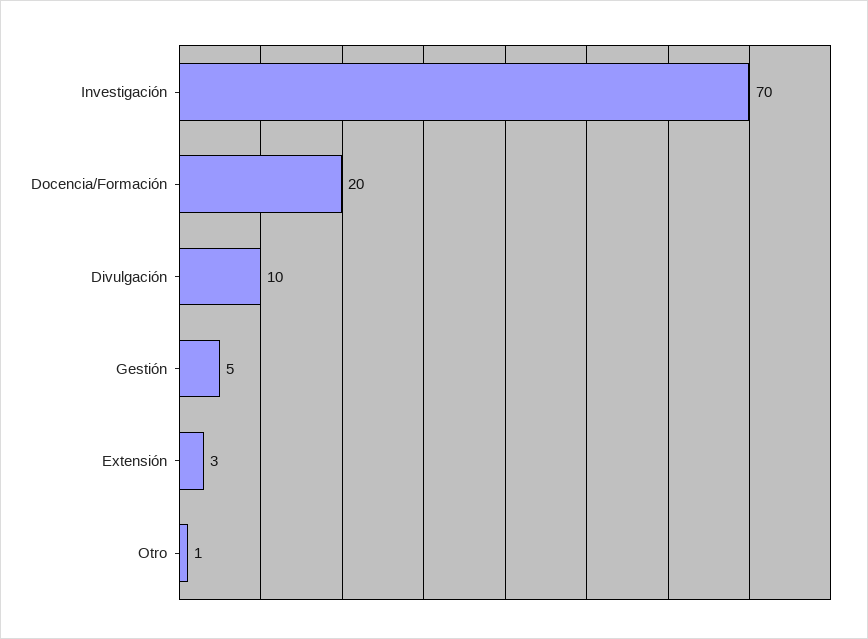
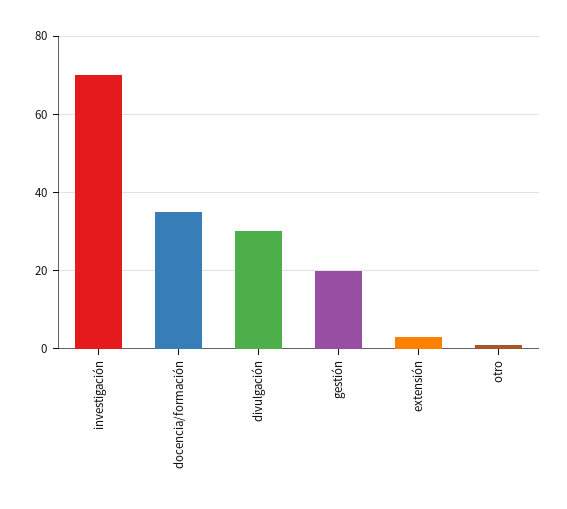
  {
    "Investigación": 70,
-   "Docencia/Formación": 20,
+   "Docencia/Formación": 35,
-   "Divulgación": 10,
+   "Divulgación": 30,
-   "Gestión": 5,
+   "Gestión": 20,
    "Extensión": 3,
    "Otro": 1
  }

